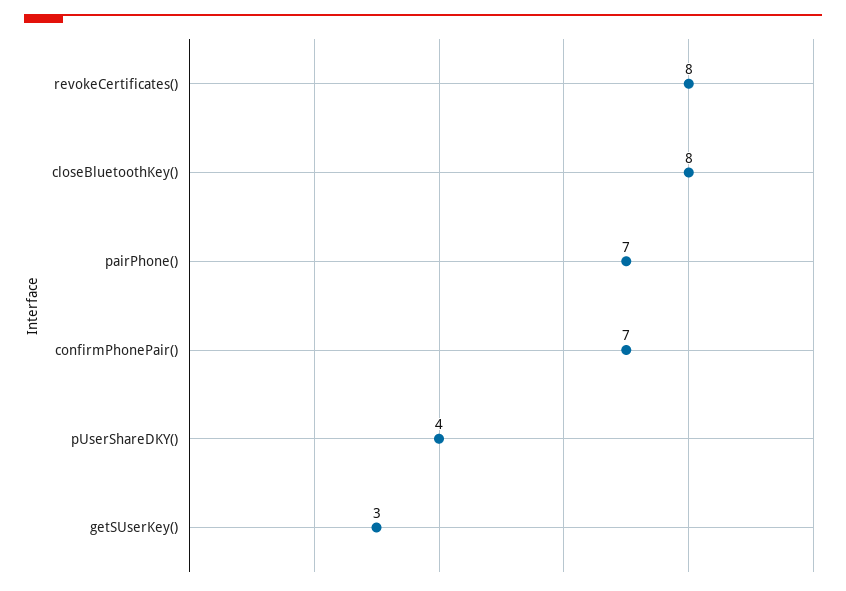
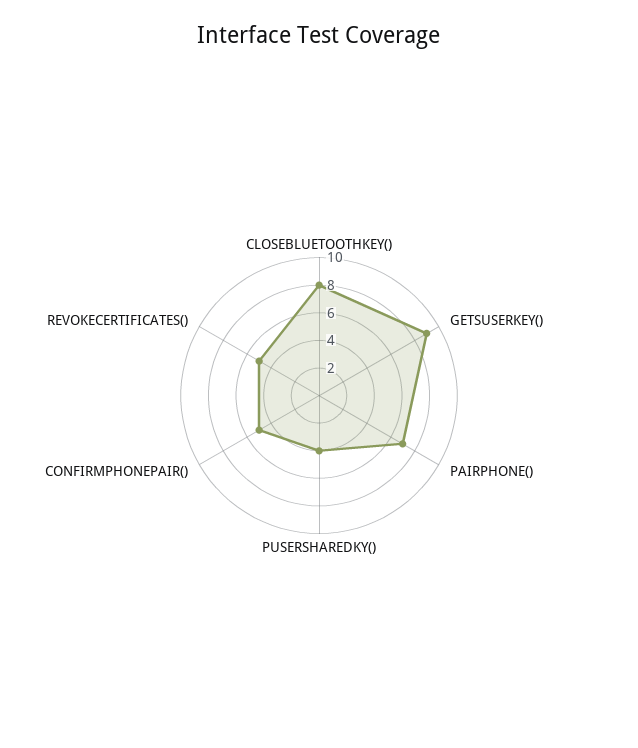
  {
-   "revokeCertificates()": 8,
+   "revokeCertificates()": 5,
    "closeBluetoothKey()": 8,
    "pairPhone()": 7,
-   "confirmPhonePair()": 7,
+   "confirmPhonePair()": 5,
    "pUserShareDKY()": 4,
-   "getSUserKey()": 3
+   "getSUserKey()": 9
  }

